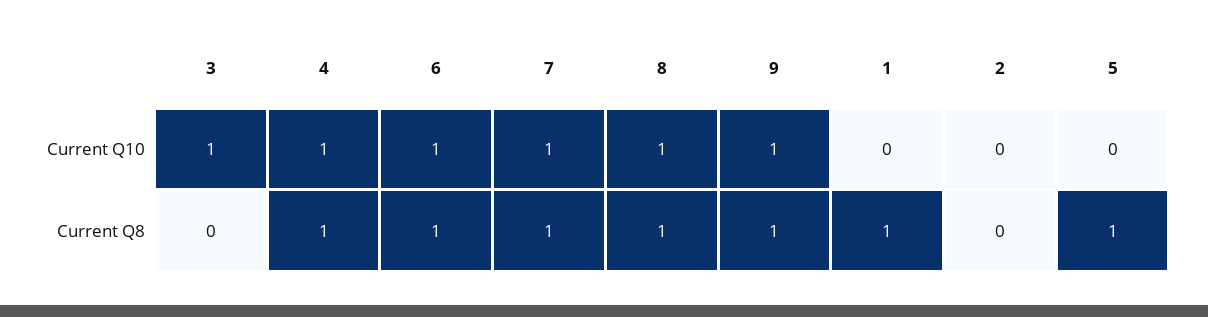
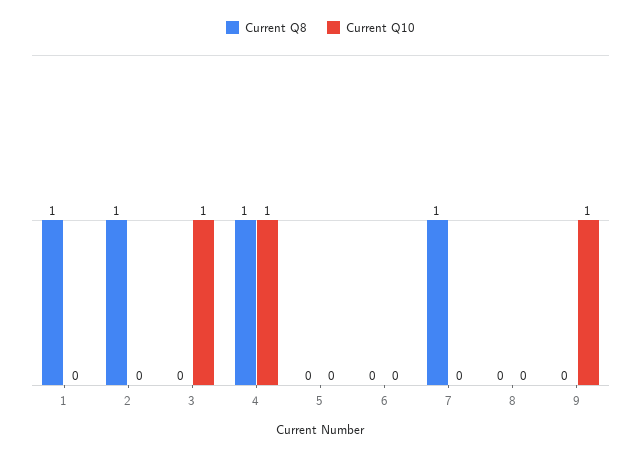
  {
    "Current Q10": {
      "3": 1,
      "4": 1,
-     "6": 1,
+     "6": 0,
-     "7": 1,
+     "7": 0,
-     "8": 1,
+     "8": 0,
      "9": 1,
      "1": 0,
      "2": 0,
      "5": 0
    },
    "Current Q8": {
      "3": 0,
      "4": 1,
-     "6": 1,
+     "6": 0,
      "7": 1,
-     "8": 1,
+     "8": 0,
-     "9": 1,
+     "9": 0,
      "1": 1,
-     "2": 0,
+     "2": 1,
-     "5": 1
+     "5": 0
    }
  }

